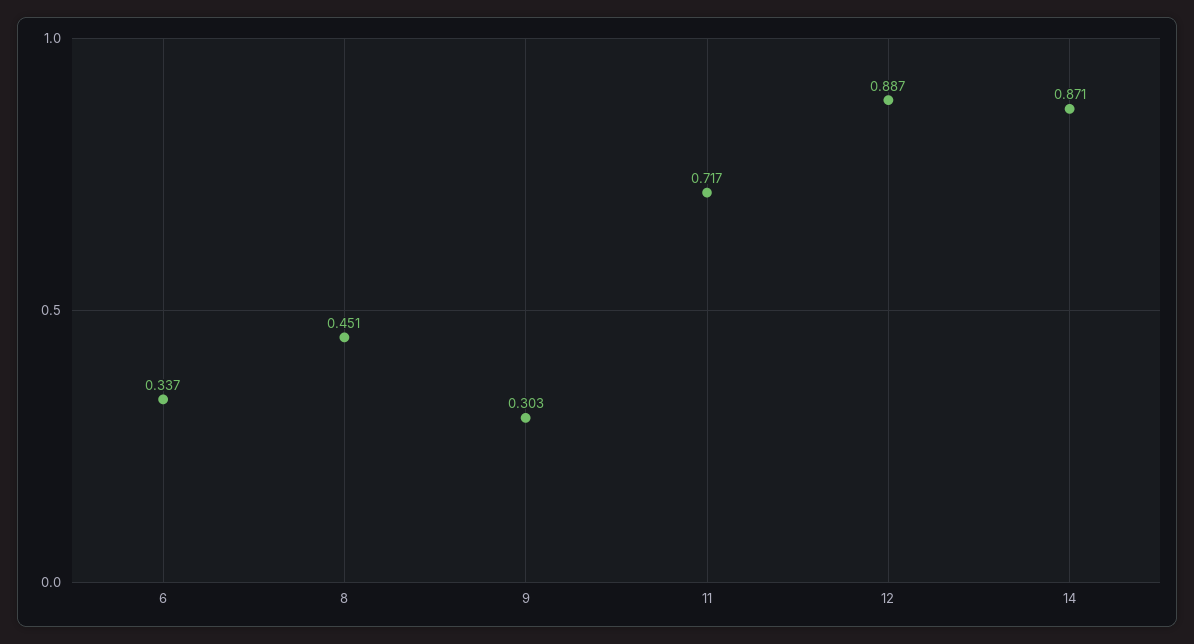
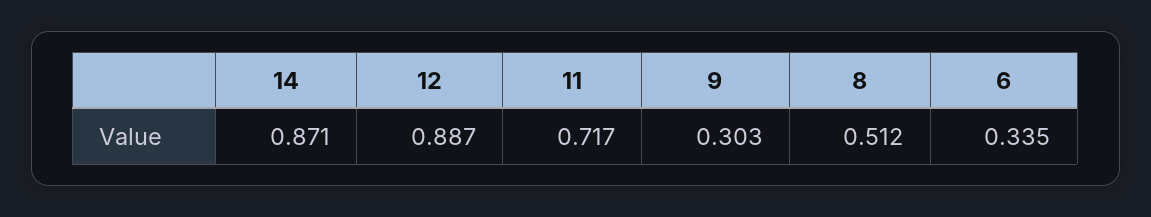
  {
-   "6": 0.337,
+   "6": 0.335,
-   "8": 0.451,
+   "8": 0.512,
    "9": 0.303,
    "11": 0.717,
    "12": 0.887,
    "14": 0.871
  }

